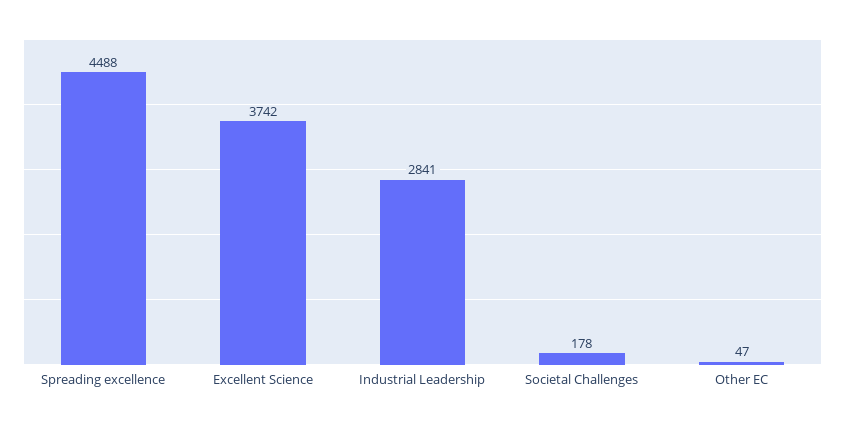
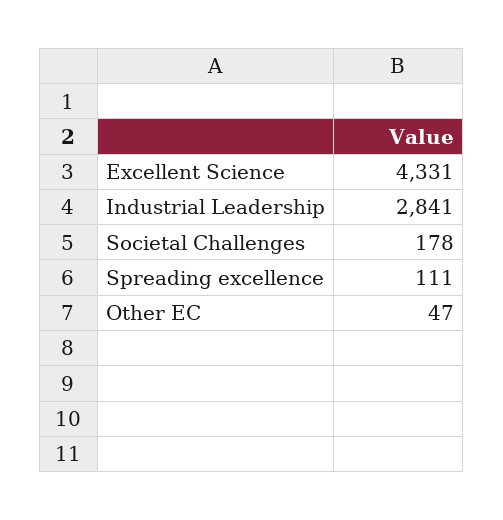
  {
-   "Spreading excellence": 4488,
+   "Spreading excellence": 111,
-   "Excellent Science": 3742,
+   "Excellent Science": 4331,
    "Industrial Leadership": 2841,
    "Societal Challenges": 178,
    "Other EC": 47
  }

